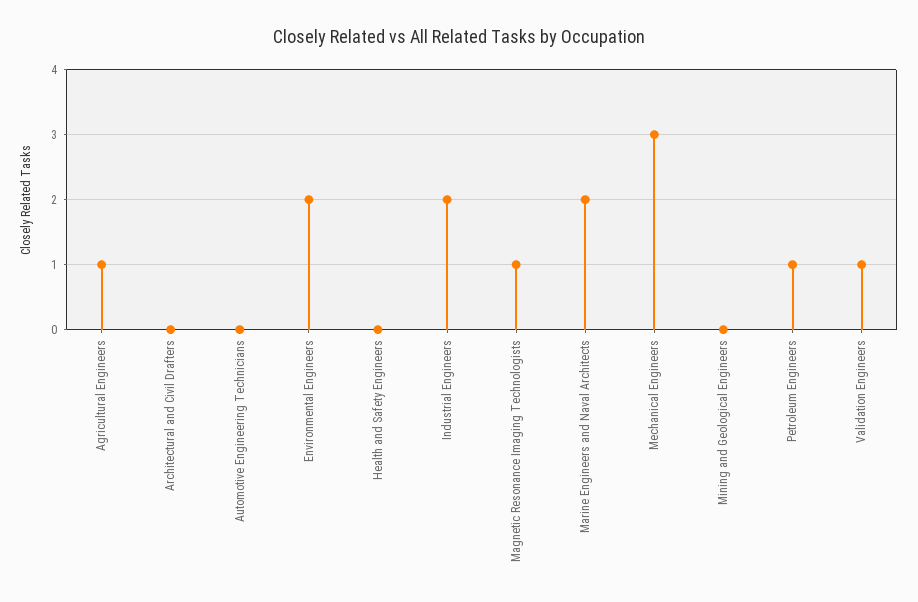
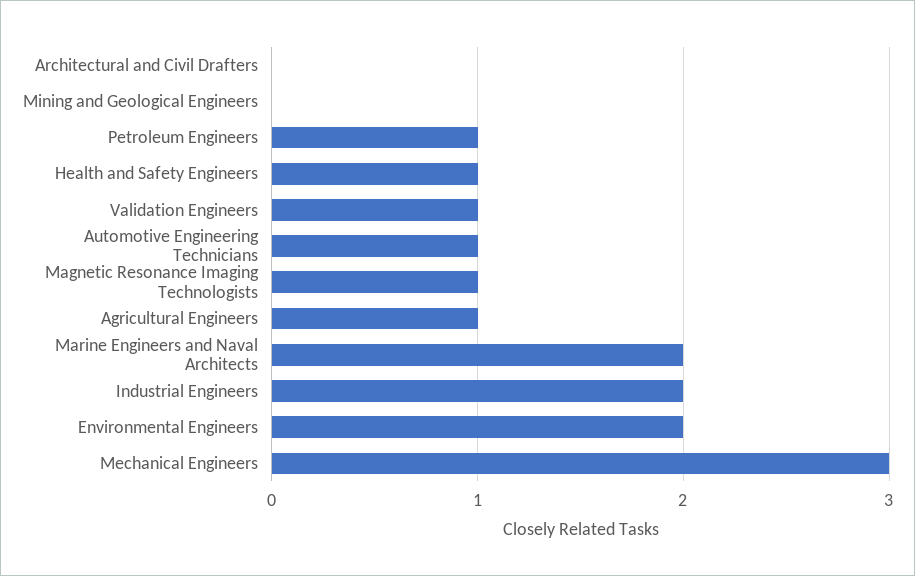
  {
    "Agricultural Engineers": 1,
    "Architectural and Civil Drafters": 0,
-   "Automotive Engineering Technicians": 0,
+   "Automotive Engineering Technicians": 1,
    "Environmental Engineers": 2,
-   "Health and Safety Engineers": 0,
+   "Health and Safety Engineers": 1,
    "Industrial Engineers": 2,
    "Magnetic Resonance Imaging Technologists": 1,
    "Marine Engineers and Naval Architects": 2,
    "Mechanical Engineers": 3,
    "Mining and Geological Engineers": 0,
    "Petroleum Engineers": 1,
    "Validation Engineers": 1
  }

